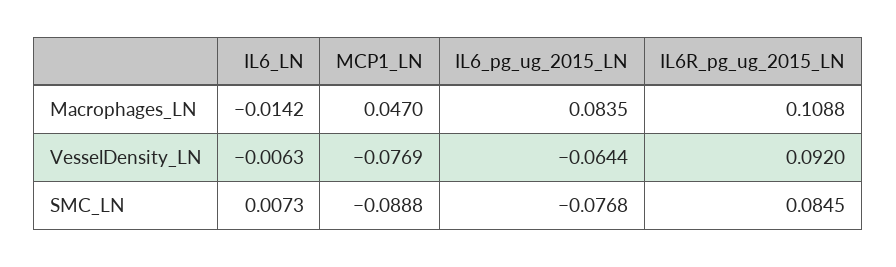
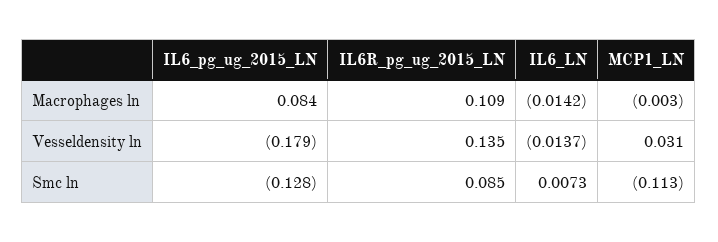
  {
    "IL6_LN": {
      "Macrophages_LN": -0.0142,
-     "VesselDensity_LN": -0.0063,
+     "VesselDensity_LN": -0.0137,
      "SMC_LN": 0.0073
    },
    "MCP1_LN": {
-     "Macrophages_LN": 0.047,
+     "Macrophages_LN": -0.003,
-     "VesselDensity_LN": -0.0769,
+     "VesselDensity_LN": 0.031,
-     "SMC_LN": -0.0888
+     "SMC_LN": -0.113
    },
    "IL6_pg_ug_2015_LN": {
      "Macrophages_LN": 0.0835,
-     "VesselDensity_LN": -0.0644,
+     "VesselDensity_LN": -0.179,
-     "SMC_LN": -0.0768
+     "SMC_LN": -0.128
    },
    "IL6R_pg_ug_2015_LN": {
      "Macrophages_LN": 0.1088,
-     "VesselDensity_LN": 0.092,
+     "VesselDensity_LN": 0.135,
      "SMC_LN": 0.0845
    }
  }

